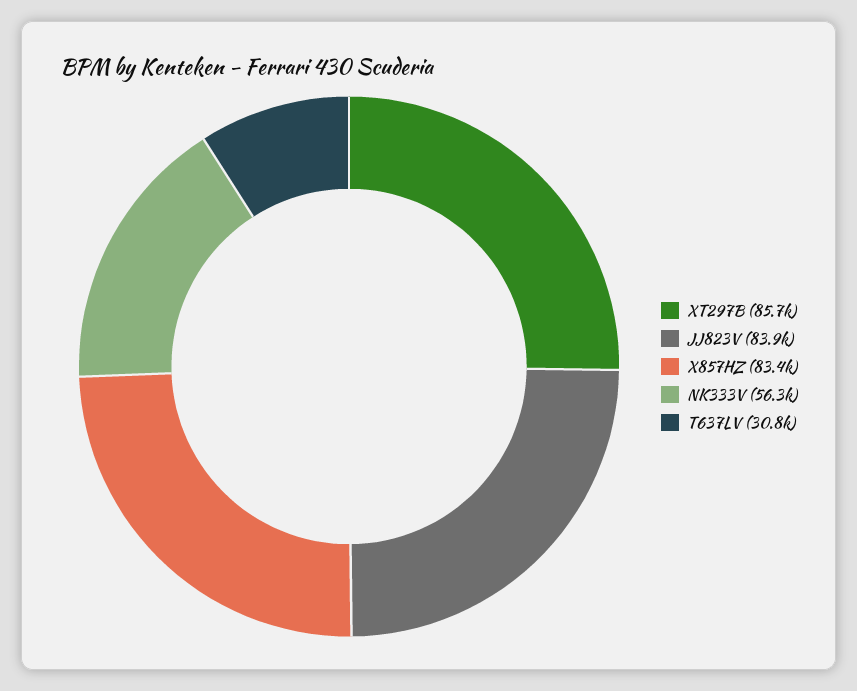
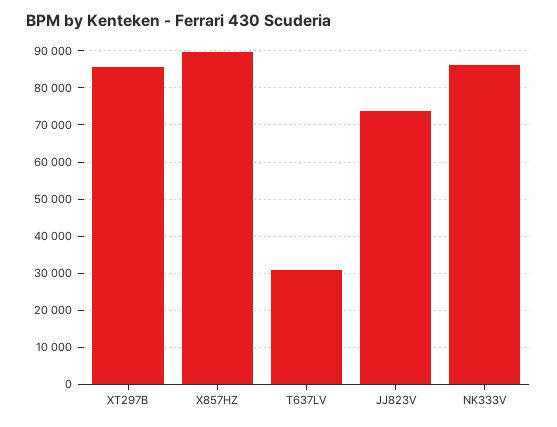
  {
    "XT297B": 85700,
-   "JJ823V": 83900,
+   "JJ823V": 74000,
-   "X857HZ": 83400,
+   "X857HZ": 90000,
-   "NK333V": 56300,
+   "NK333V": 86000,
    "T637LV": 30800
  }

